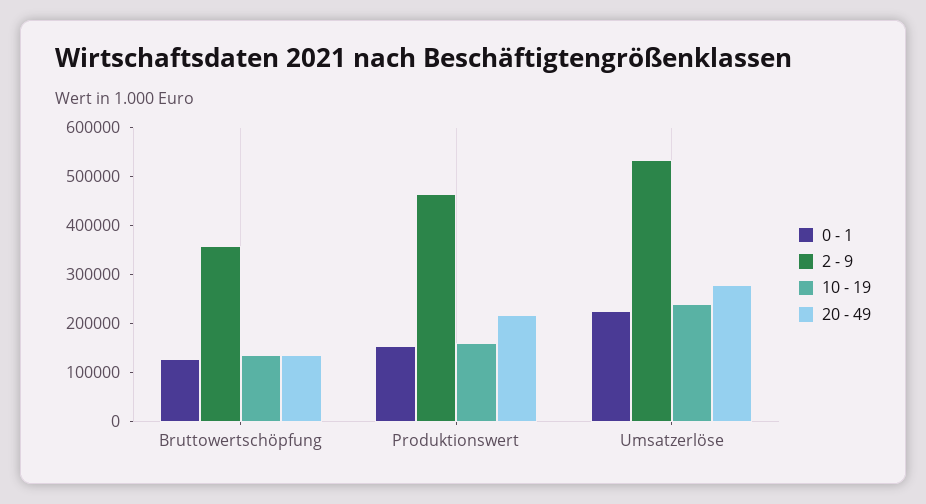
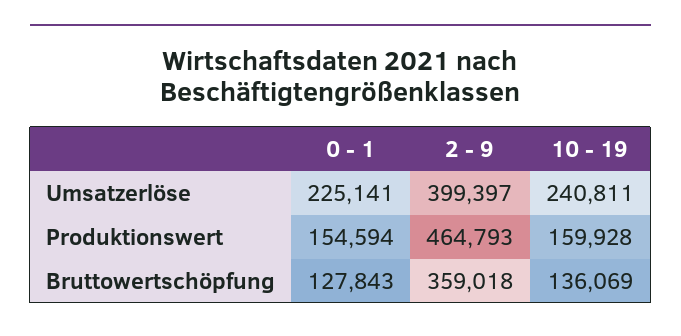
  {
    "0 - 1": {
      "Bruttowertschöpfung": 127843,
      "Produktionswert": 154594,
      "Umsatzerlöse": 225141
    },
    "2 - 9": {
      "Bruttowertschöpfung": 359018,
      "Produktionswert": 464793,
-     "Umsatzerlöse": 540000
+     "Umsatzerlöse": 399397
    },
    "10 - 19": {
      "Bruttowertschöpfung": 136069,
      "Produktionswert": 159928,
      "Umsatzerlöse": 240811
-   },
+   }
-   "20 - 49": {
-     "Bruttowertschöpfung": 140000,
-     "Produktionswert": 220000,
-     "Umsatzerlöse": 280000
-   }
  }

